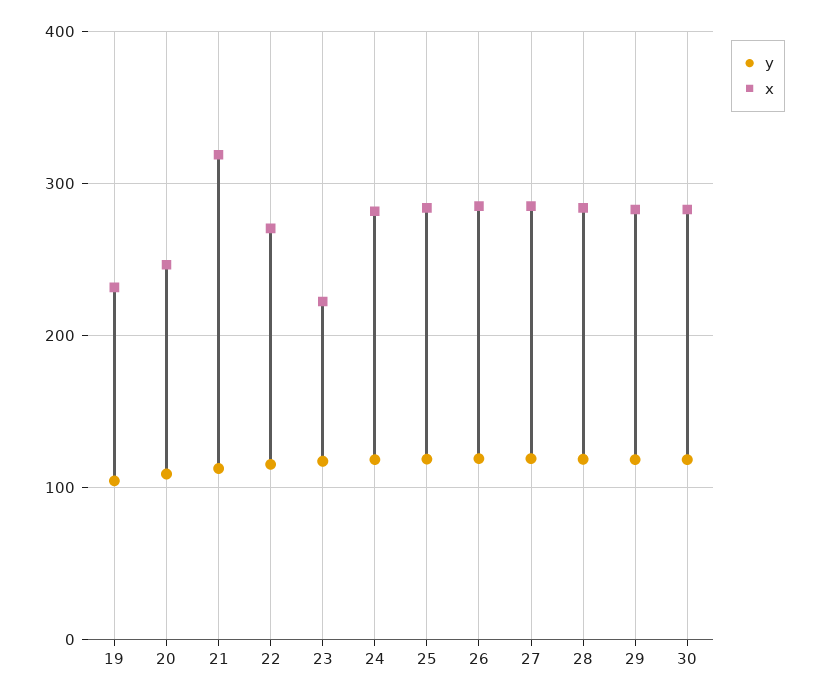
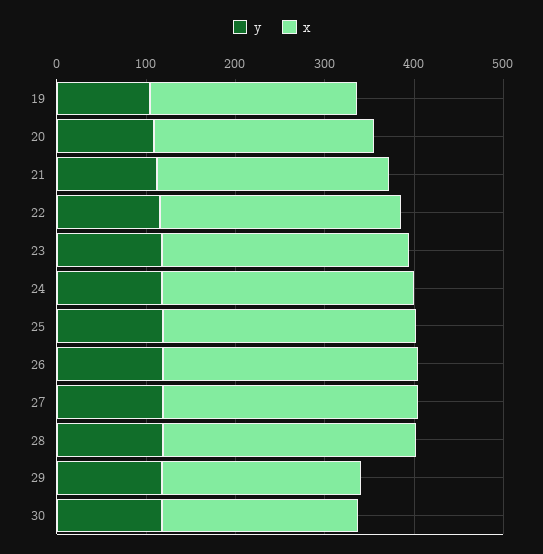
  {
    "y": {
      "19": 100,
      "20": 110,
      "21": 110,
      "22": 120,
      "23": 120,
      "24": 120,
      "25": 120,
      "26": 120,
      "27": 120,
      "28": 120,
      "29": 120,
      "30": 120
    },
    "x": {
      "19": 230,
      "20": 250,
-     "21": 320,
+     "21": 260,
      "22": 270,
-     "23": 220,
+     "23": 280,
      "24": 280,
      "25": 280,
      "26": 290,
      "27": 290,
      "28": 280,
-     "29": 280,
+     "29": 220,
-     "30": 280
+     "30": 220
    }
  }

